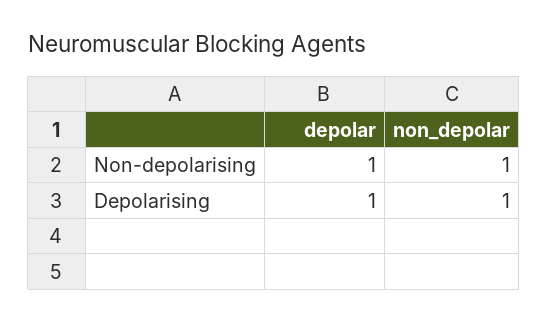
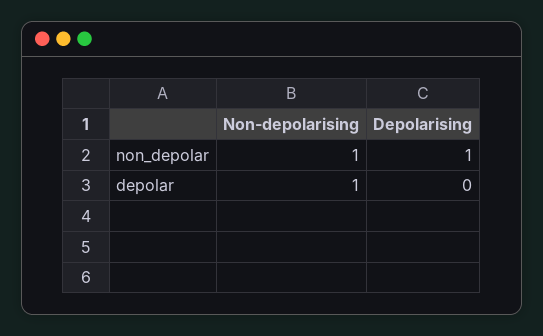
  {
    "depolar": {
      "Non-depolarising": 1,
-     "Depolarising": 1
+     "Depolarising": 0
    },
    "non_depolar": {
      "Non-depolarising": 1,
      "Depolarising": 1
    }
  }

